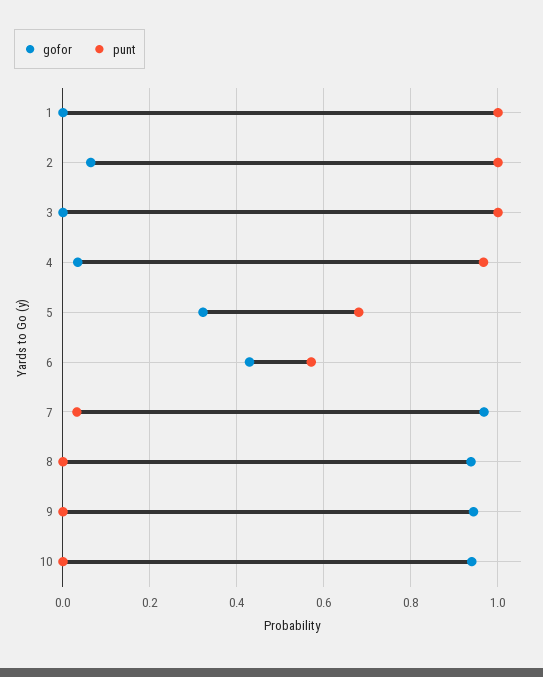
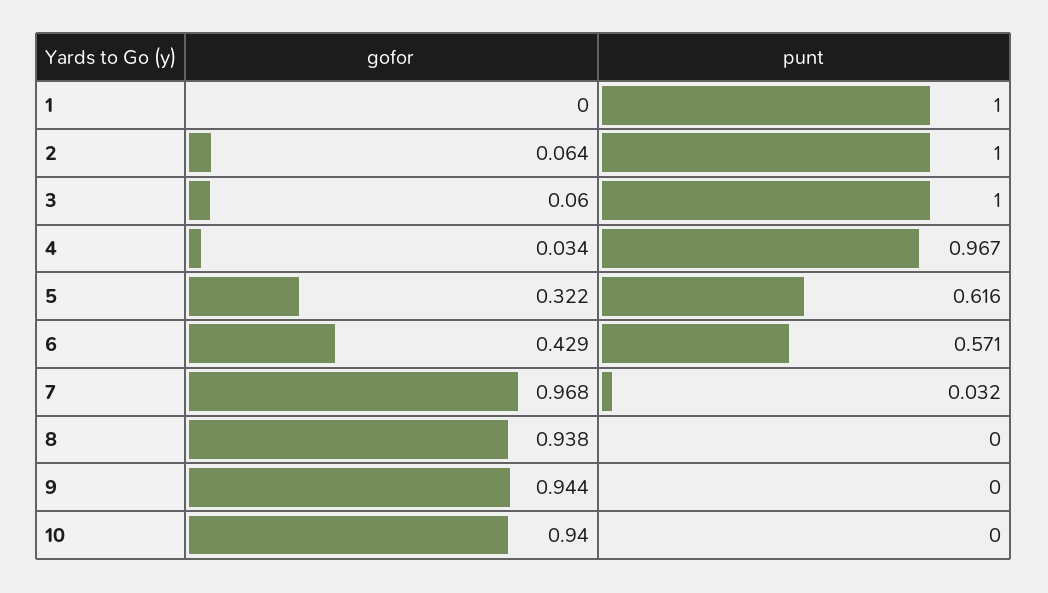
  {
    "gofor": {
      "1": 0,
      "2": 0.064,
-     "3": 0,
+     "3": 0.06,
      "4": 0.034,
      "5": 0.322,
      "6": 0.429,
      "7": 0.968,
      "8": 0.938,
      "9": 0.944,
      "10": 0.94
    },
    "punt": {
      "1": 1,
      "2": 1,
      "3": 1,
      "4": 0.967,
-     "5": 0.68,
+     "5": 0.616,
      "6": 0.571,
      "7": 0.032,
      "8": 0,
      "9": 0,
      "10": 0
    }
  }

